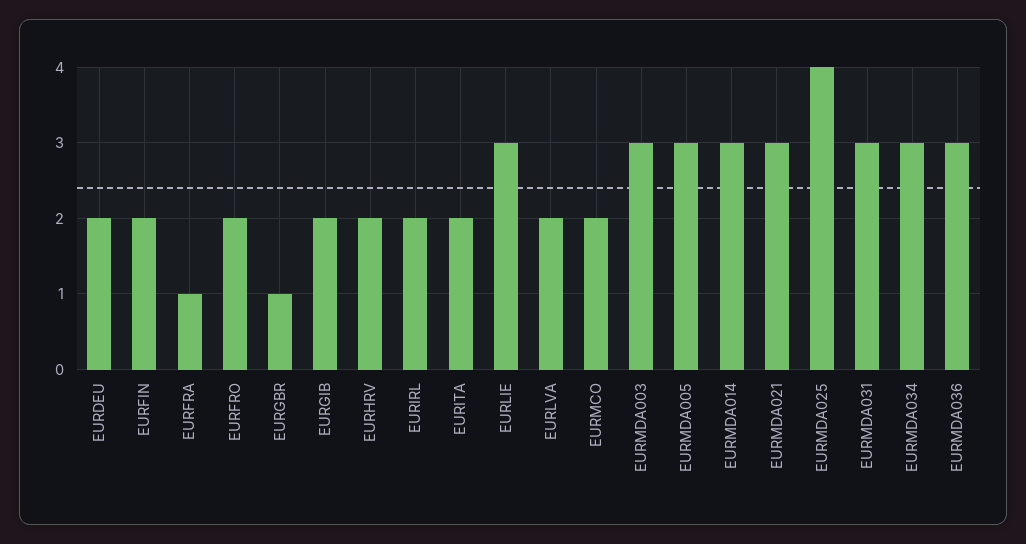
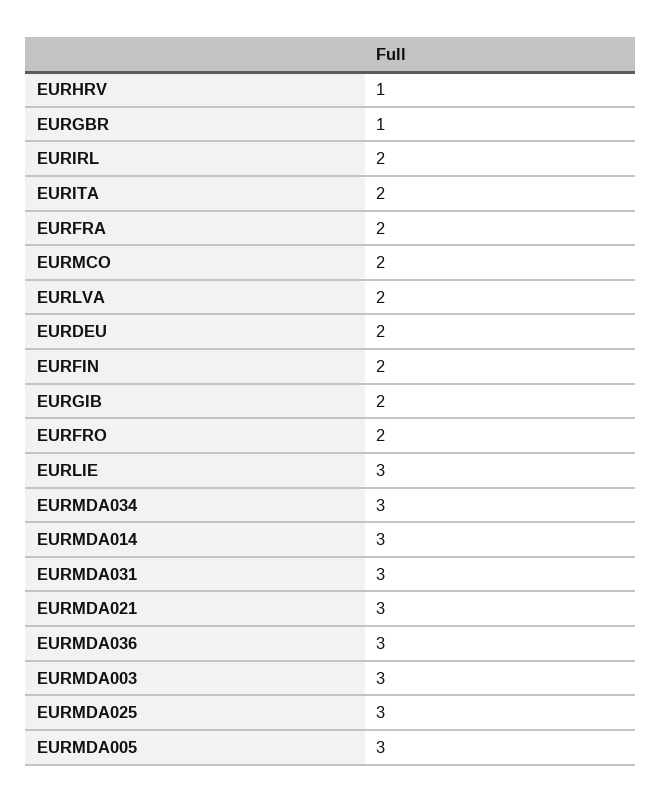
  {
    "EURDEU": 2,
    "EURFIN": 2,
-   "EURFRA": 1,
+   "EURFRA": 2,
    "EURFRO": 2,
    "EURGBR": 1,
    "EURGIB": 2,
-   "EURHRV": 2,
+   "EURHRV": 1,
    "EURIRL": 2,
    "EURITA": 2,
    "EURLIE": 3,
    "EURLVA": 2,
    "EURMCO": 2,
    "EURMDA003": 3,
    "EURMDA005": 3,
    "EURMDA014": 3,
    "EURMDA021": 3,
-   "EURMDA025": 4,
+   "EURMDA025": 3,
    "EURMDA031": 3,
    "EURMDA034": 3,
    "EURMDA036": 3
  }

